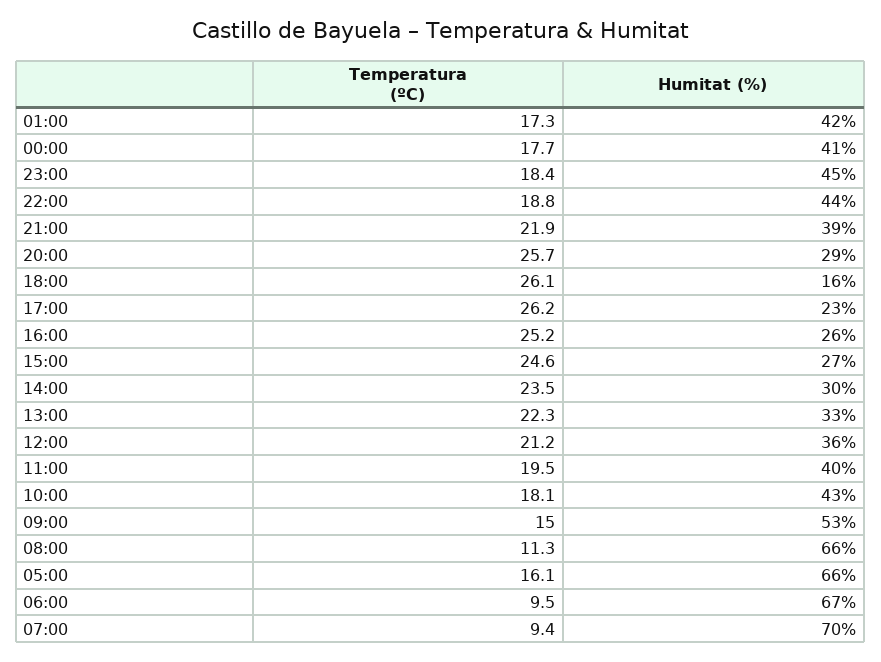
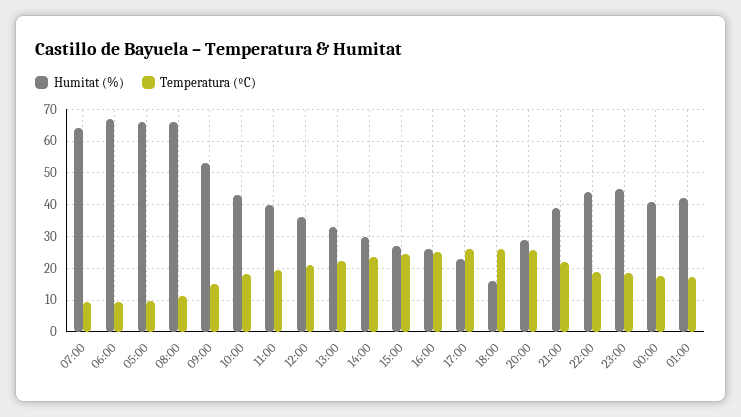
  {
    "Temperatura (ºC)": {
      "01:00": 17.3,
      "00:00": 17.7,
      "23:00": 18.4,
      "22:00": 18.8,
      "21:00": 21.9,
      "20:00": 25.7,
      "18:00": 26.1,
      "17:00": 26.2,
      "16:00": 25.2,
      "15:00": 24.6,
      "14:00": 23.5,
      "13:00": 22.3,
      "12:00": 21.2,
      "11:00": 19.5,
      "10:00": 18.1,
      "09:00": 15,
      "08:00": 11.3,
-     "05:00": 16.1,
+     "05:00": 10,
      "06:00": 9.5,
      "07:00": 9.4
    },
    "Humitat (%)": {
      "01:00": 42,
      "00:00": 41,
      "23:00": 45,
      "22:00": 44,
      "21:00": 39,
      "20:00": 29,
      "18:00": 16,
      "17:00": 23,
      "16:00": 26,
      "15:00": 27,
      "14:00": 30,
      "13:00": 33,
      "12:00": 36,
      "11:00": 40,
      "10:00": 43,
      "09:00": 53,
      "08:00": 66,
      "05:00": 66,
      "06:00": 67,
-     "07:00": 70
+     "07:00": 64
    }
  }

